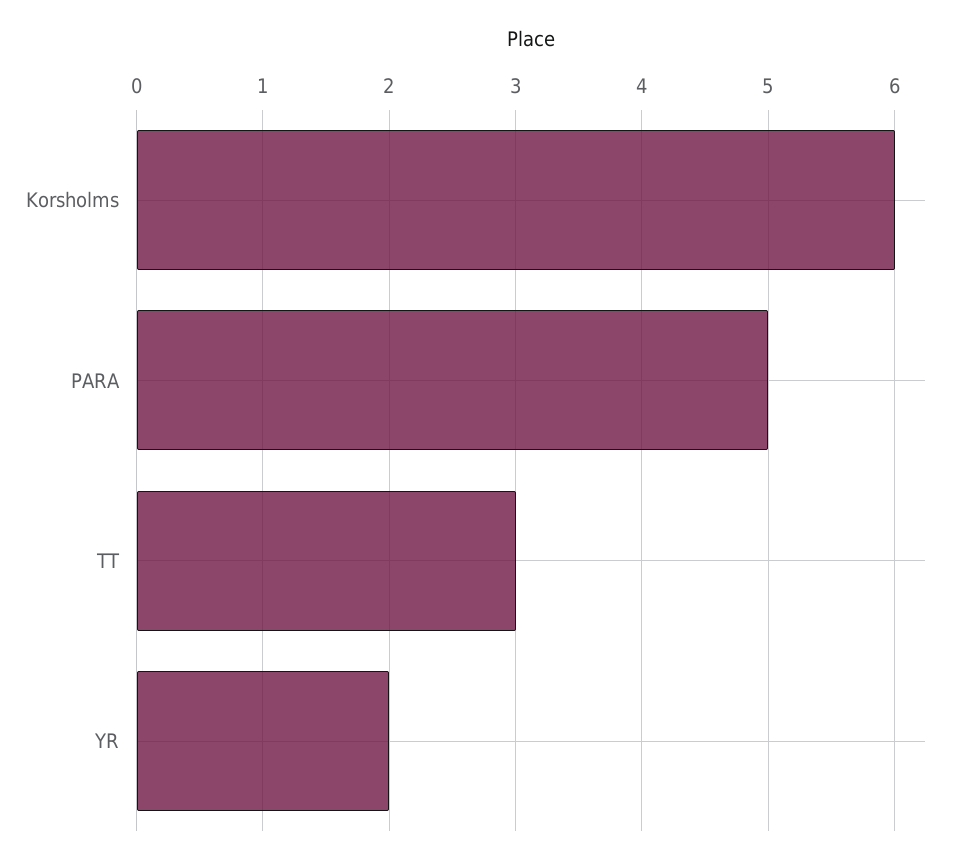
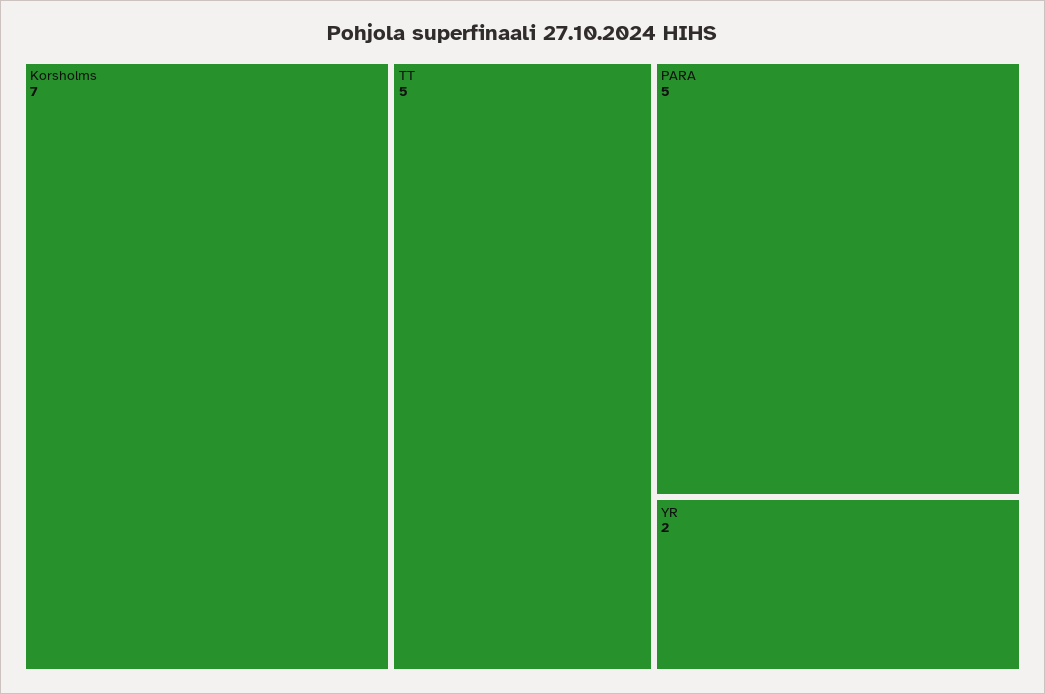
  {
-   "Korsholms": 6,
+   "Korsholms": 7,
    "PARA": 5,
-   "TT": 3,
+   "TT": 5,
    "YR": 2
  }

